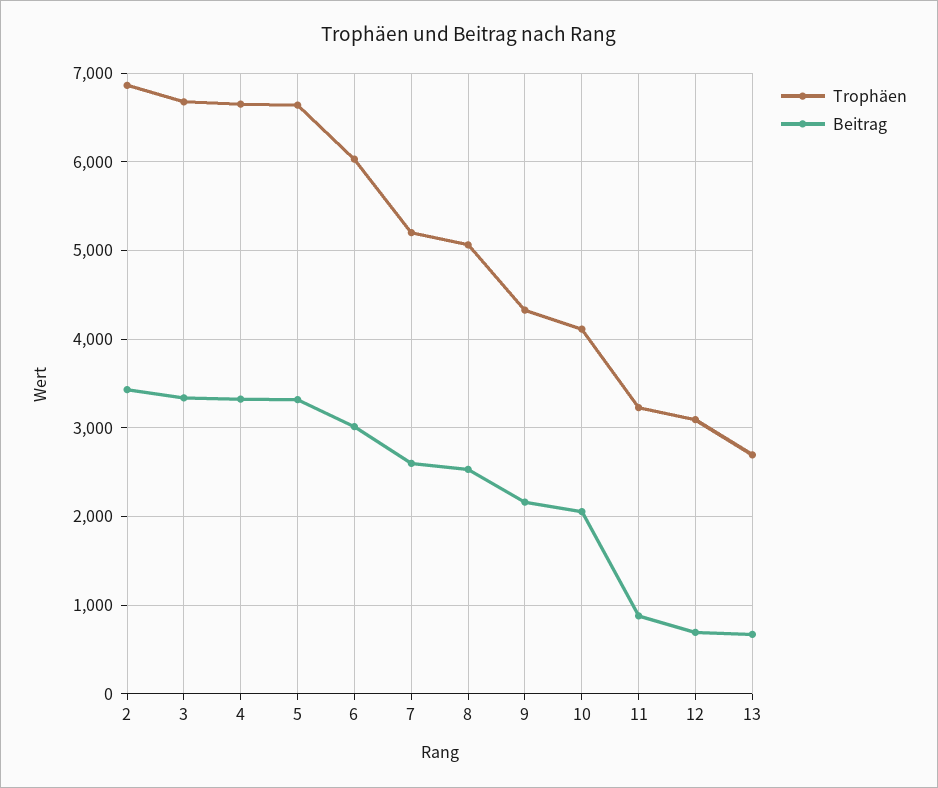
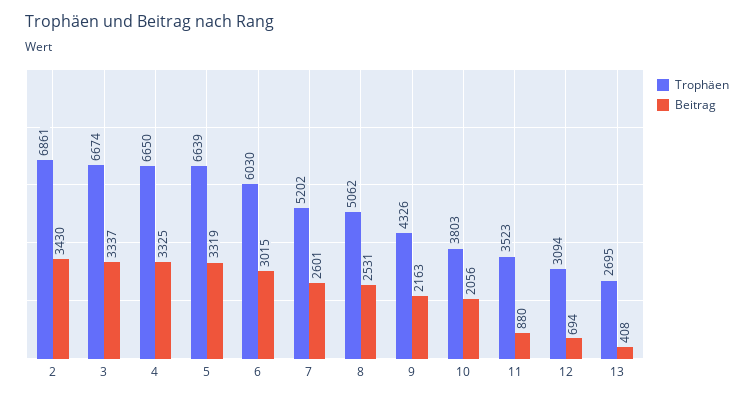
  {
    "Trophäen": {
      "2": 6861,
      "3": 6674,
      "4": 6650,
      "5": 6639,
      "6": 6030,
      "7": 5202,
      "8": 5062,
      "9": 4326,
-     "10": 4100,
+     "10": 3803,
-     "11": 3200,
+     "11": 3523,
      "12": 3094,
      "13": 2695
    },
    "Beitrag": {
      "2": 3430,
      "3": 3337,
      "4": 3325,
      "5": 3319,
      "6": 3015,
      "7": 2601,
      "8": 2531,
      "9": 2163,
      "10": 2056,
      "11": 880,
      "12": 694,
-     "13": 700
+     "13": 408
    }
  }

